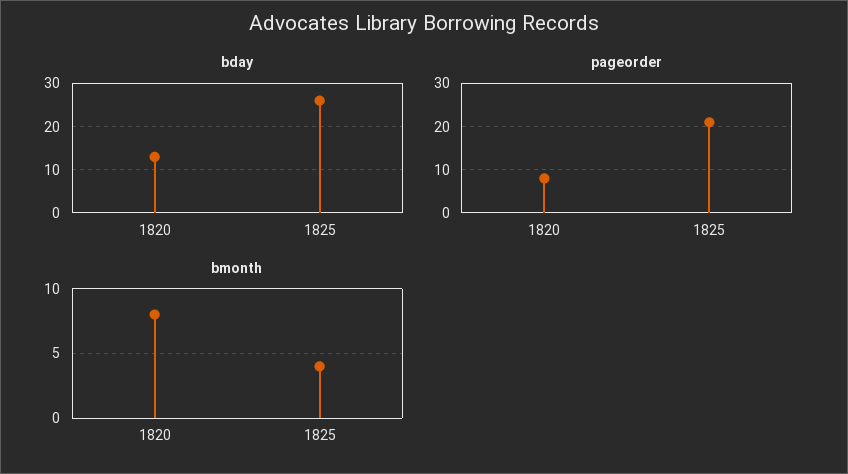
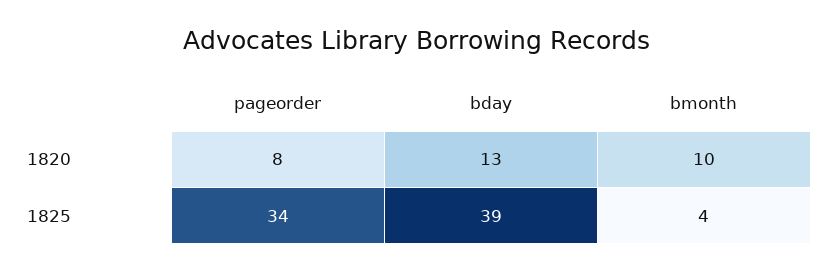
  {
    "bday": {
      "1820": 13,
-     "1825": 25
+     "1825": 39
    },
    "pageorder": {
      "1820": 8,
-     "1825": 20
+     "1825": 34
    },
    "bmonth": {
-     "1820": 8,
+     "1820": 10,
      "1825": 4
    }
  }

